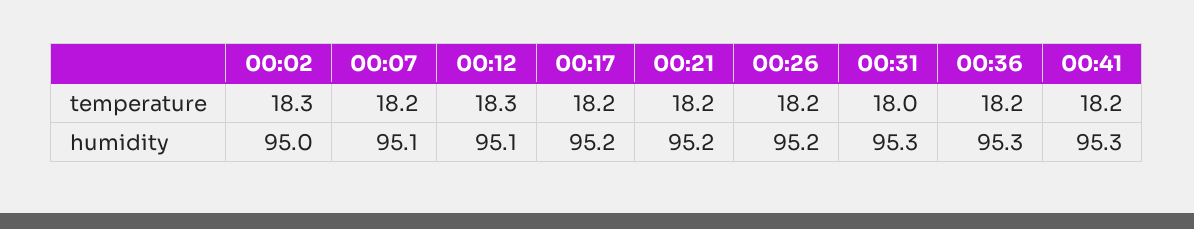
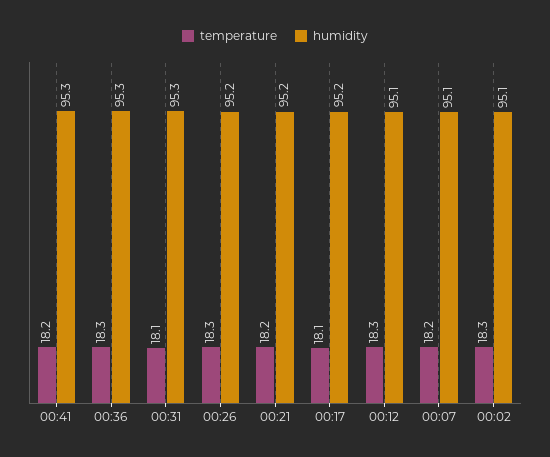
  {
    "temperature": {
      "00:02": 18.3,
      "00:07": 18.2,
      "00:12": 18.3,
-     "00:17": 18.2,
+     "00:17": 18.1,
      "00:21": 18.2,
-     "00:26": 18.2,
+     "00:26": 18.3,
-     "00:31": 18,
+     "00:31": 18.1,
-     "00:36": 18.2,
+     "00:36": 18.3,
      "00:41": 18.2
    },
    "humidity": {
-     "00:02": 95,
+     "00:02": 95.1,
      "00:07": 95.1,
      "00:12": 95.1,
      "00:17": 95.2,
      "00:21": 95.2,
      "00:26": 95.2,
      "00:31": 95.3,
      "00:36": 95.3,
      "00:41": 95.3
    }
  }

